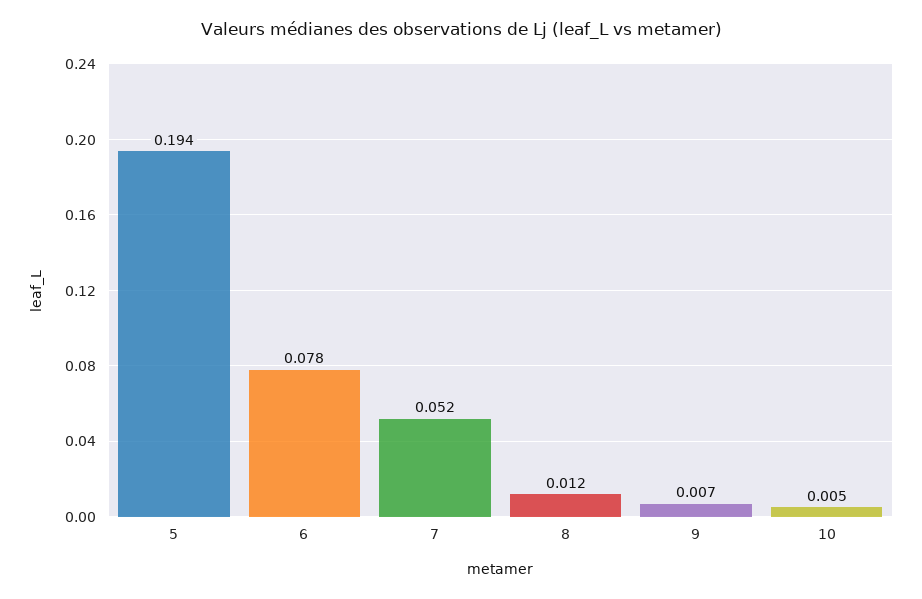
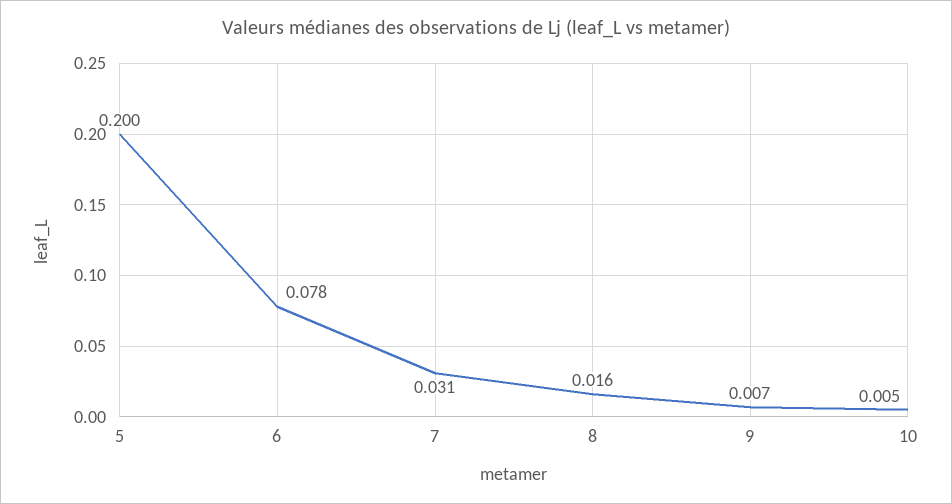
  {
-   "5": 0.194,
+   "5": 0.2,
    "6": 0.078,
-   "7": 0.052,
+   "7": 0.031,
-   "8": 0.012,
+   "8": 0.016,
    "9": 0.007,
    "10": 0.005
  }

